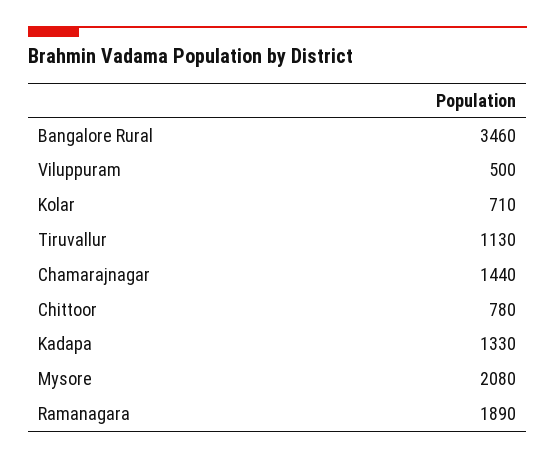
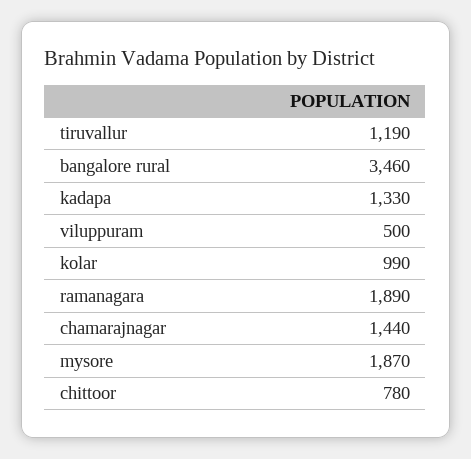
  {
    "Bangalore Rural": 3460,
    "Viluppuram": 500,
-   "Kolar": 710,
+   "Kolar": 990,
-   "Tiruvallur": 1130,
+   "Tiruvallur": 1190,
    "Chamarajnagar": 1440,
    "Chittoor": 780,
    "Kadapa": 1330,
-   "Mysore": 2080,
+   "Mysore": 1870,
    "Ramanagara": 1890
  }

